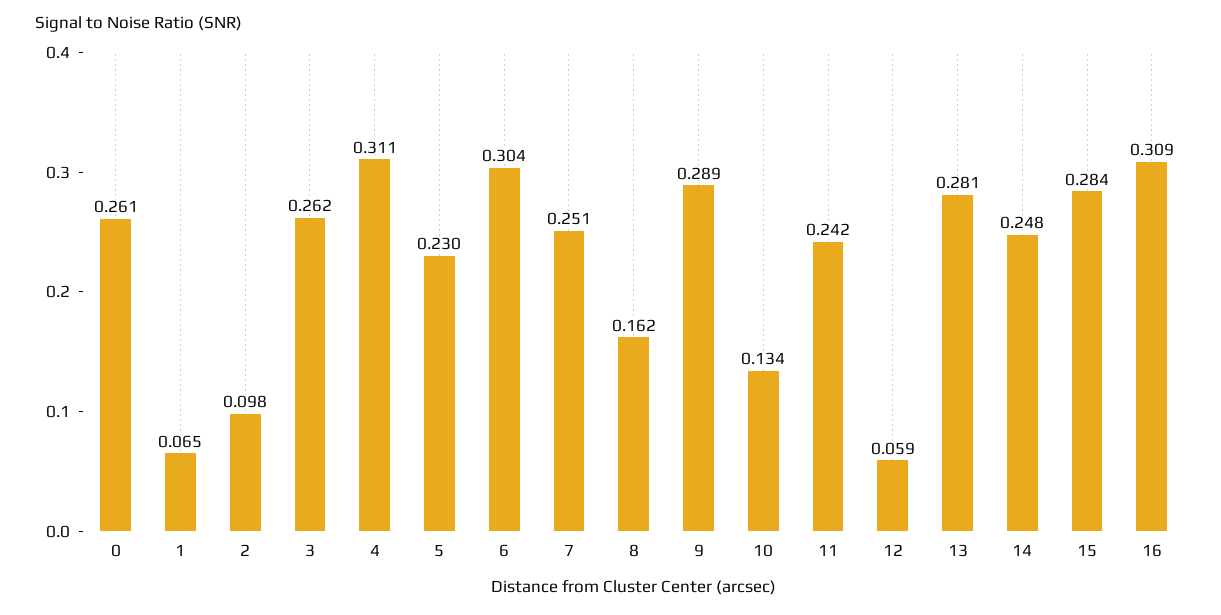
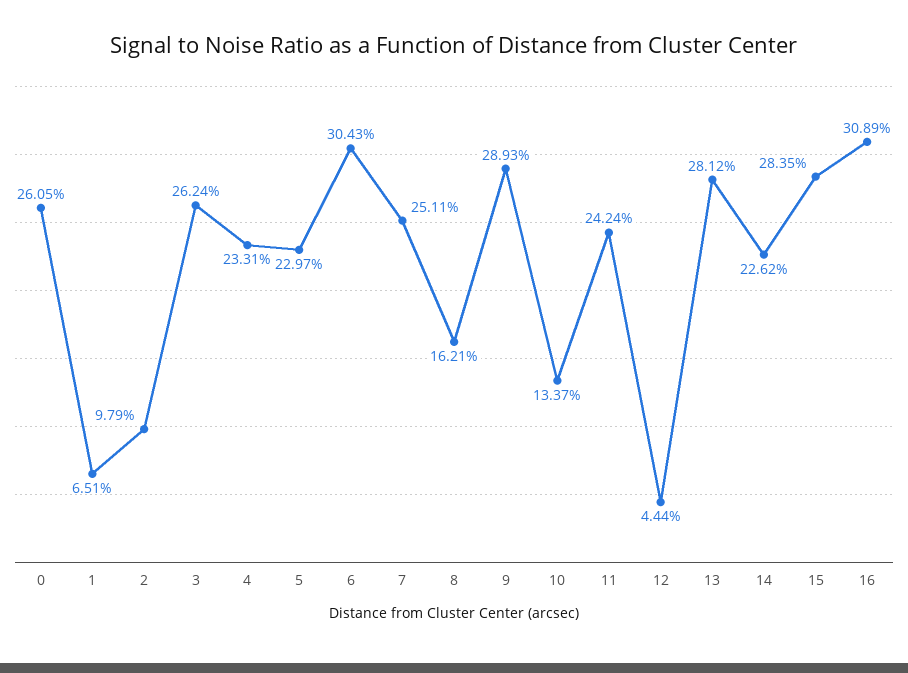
  {
    "0": 0.2605,
    "1": 0.0651,
    "2": 0.0979,
    "3": 0.2624,
-   "4": 0.311,
+   "4": 0.2331,
    "5": 0.2297,
    "6": 0.3043,
    "7": 0.2511,
    "8": 0.1621,
    "9": 0.2893,
    "10": 0.1337,
    "11": 0.2424,
-   "12": 0.059,
+   "12": 0.0444,
    "13": 0.2812,
-   "14": 0.248,
+   "14": 0.2262,
    "15": 0.2835,
    "16": 0.3089
  }

